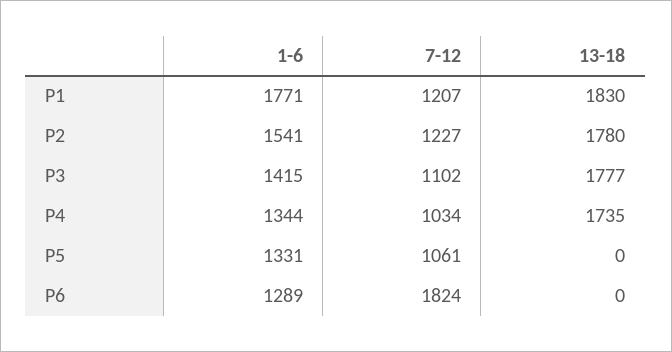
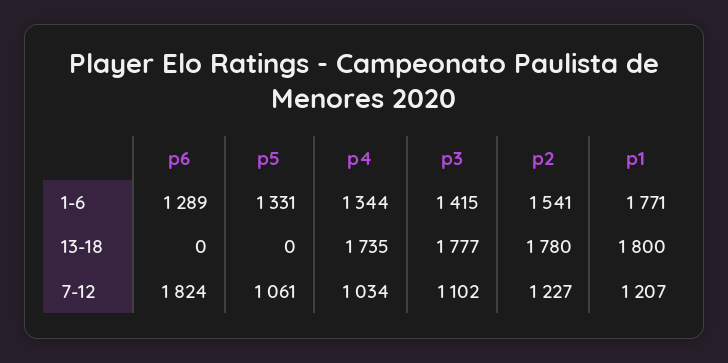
  {
    "1-6": {
      "P1": 1771,
      "P2": 1541,
      "P3": 1415,
      "P4": 1344,
      "P5": 1331,
      "P6": 1289
    },
    "7-12": {
      "P1": 1207,
      "P2": 1227,
      "P3": 1102,
      "P4": 1034,
      "P5": 1061,
      "P6": 1824
    },
    "13-18": {
-     "P1": 1830,
+     "P1": 1800,
      "P2": 1780,
      "P3": 1777,
      "P4": 1735,
      "P5": 0,
      "P6": 0
    }
  }

